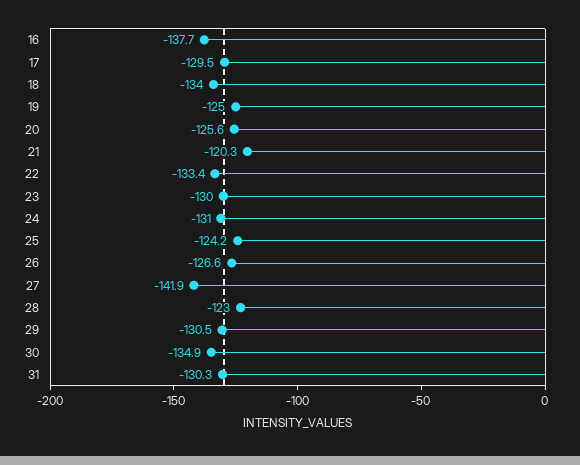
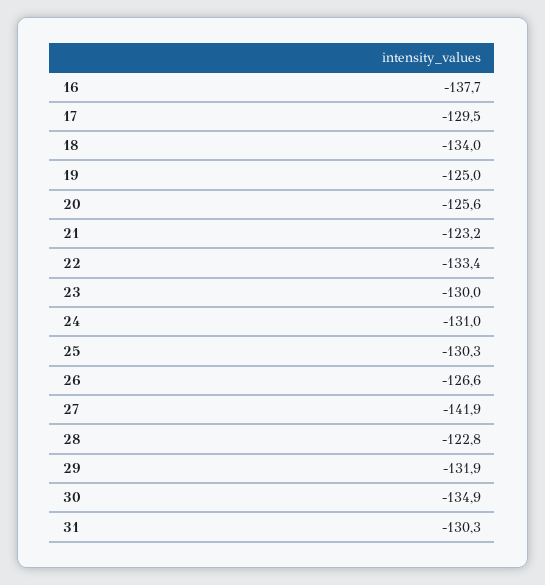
  {
    "16": -137.7,
    "17": -129.5,
    "18": -134,
    "19": -125,
    "20": -125.6,
-   "21": -120.3,
+   "21": -123.2,
    "22": -133.4,
    "23": -130,
    "24": -131,
-   "25": -124.2,
+   "25": -130.3,
    "26": -126.6,
    "27": -141.9,
-   "28": -123,
+   "28": -122.8,
-   "29": -130.5,
+   "29": -131.9,
    "30": -134.9,
    "31": -130.3
  }

